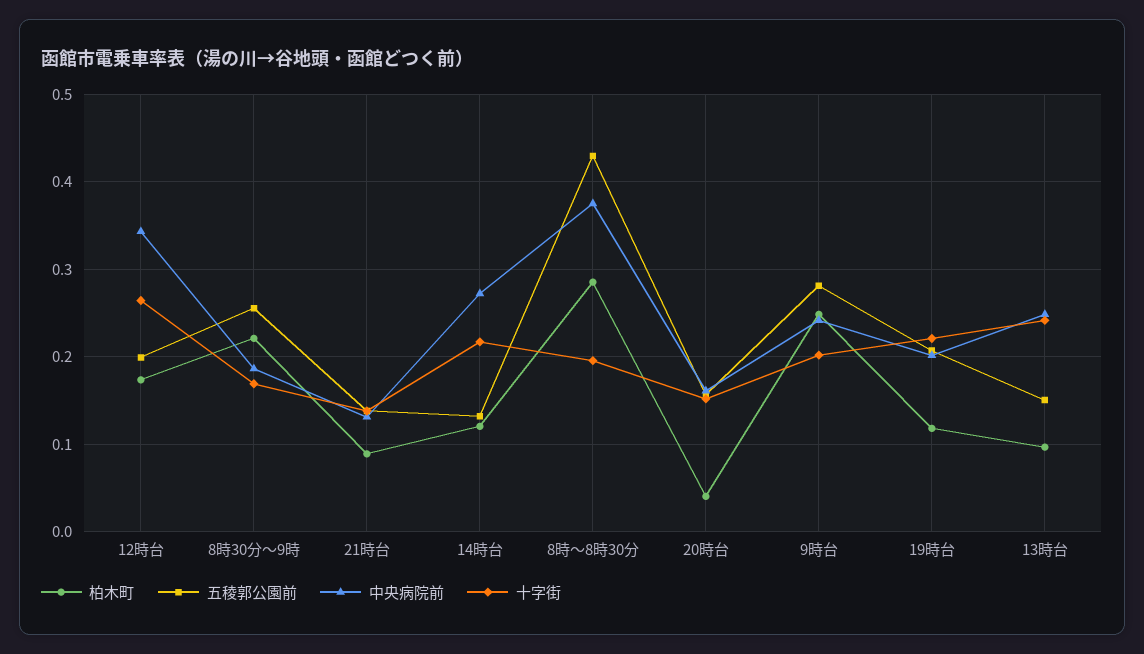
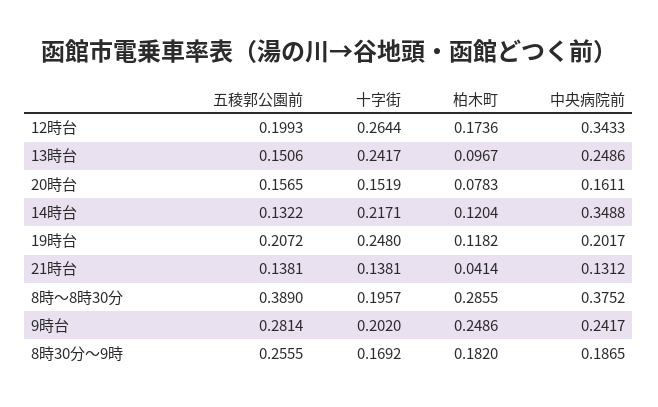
  {
    "柏木町": {
      "12時台": 0.1736,
-     "8時30分～9時": 0.22,
+     "8時30分～9時": 0.182,
-     "21時台": 0.09,
+     "21時台": 0.0414,
      "14時台": 0.1204,
      "8時～8時30分": 0.2855,
-     "20時台": 0.04,
+     "20時台": 0.0783,
      "9時台": 0.2486,
      "19時台": 0.1182,
      "13時台": 0.0967
    },
    "五稜郭公園前": {
      "12時台": 0.1993,
      "8時30分～9時": 0.2555,
      "21時台": 0.1381,
      "14時台": 0.1322,
-     "8時～8時30分": 0.43,
+     "8時～8時30分": 0.389,
      "20時台": 0.1565,
      "9時台": 0.2814,
      "19時台": 0.2072,
      "13時台": 0.1506
    },
    "中央病院前": {
      "12時台": 0.3433,
      "8時30分～9時": 0.1865,
      "21時台": 0.1312,
-     "14時台": 0.27,
+     "14時台": 0.3488,
      "8時～8時30分": 0.3752,
      "20時台": 0.1611,
      "9時台": 0.2417,
      "19時台": 0.2017,
      "13時台": 0.2486
    },
    "十字街": {
      "12時台": 0.2644,
      "8時30分～9時": 0.1692,
      "21時台": 0.1381,
      "14時台": 0.2171,
      "8時～8時30分": 0.1957,
      "20時台": 0.1519,
      "9時台": 0.202,
-     "19時台": 0.22,
+     "19時台": 0.248,
      "13時台": 0.2417
    }
  }

